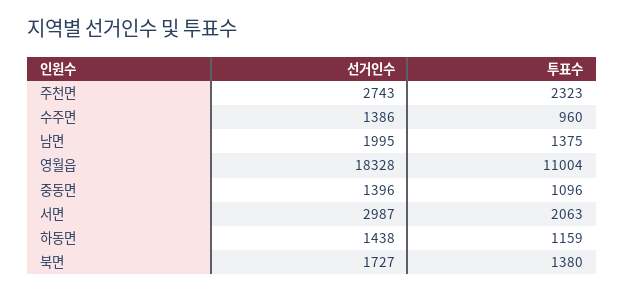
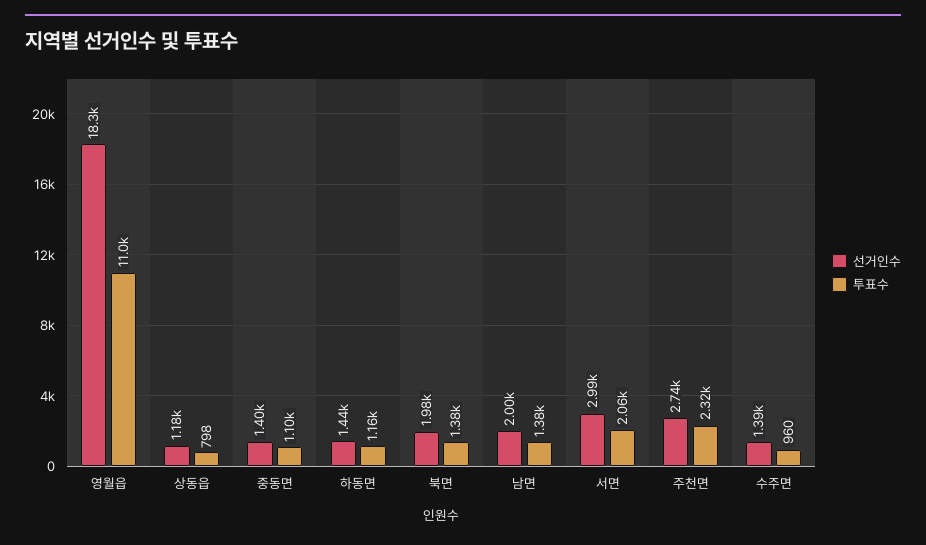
  {
    "선거인수": {
      "주천면": 2743,
      "수주면": 1386,
      "남면": 1995,
      "영월읍": 18328,
      "중동면": 1396,
      "서면": 2987,
      "하동면": 1438,
-     "북면": 1727
+     "북면": 1980,
+     "상동읍": 1180
    },
    "투표수": {
      "주천면": 2323,
      "수주면": 960,
      "남면": 1375,
      "영월읍": 11004,
      "중동면": 1096,
      "서면": 2063,
      "하동면": 1159,
-     "북면": 1380
+     "북면": 1380,
+     "상동읍": 798
    }
  }

